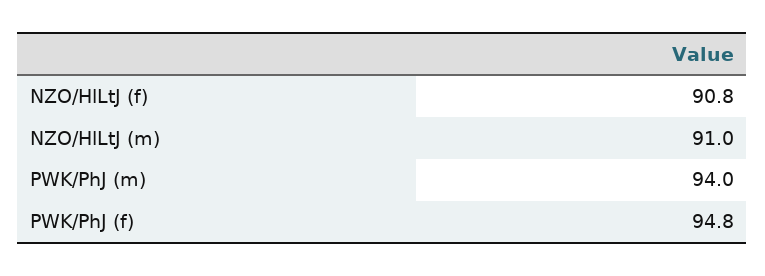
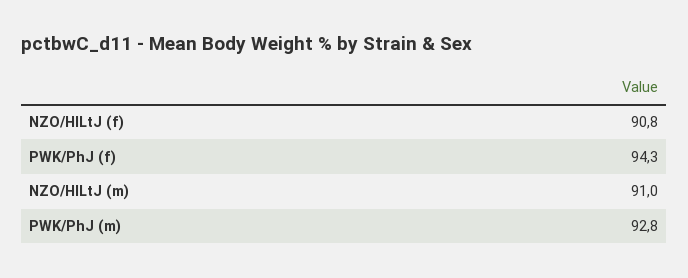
  {
    "NZO/HlLtJ (f)": 90.8,
    "NZO/HlLtJ (m)": 91,
-   "PWK/PhJ (m)": 94,
+   "PWK/PhJ (m)": 92.8,
-   "PWK/PhJ (f)": 94.8
+   "PWK/PhJ (f)": 94.3
  }

